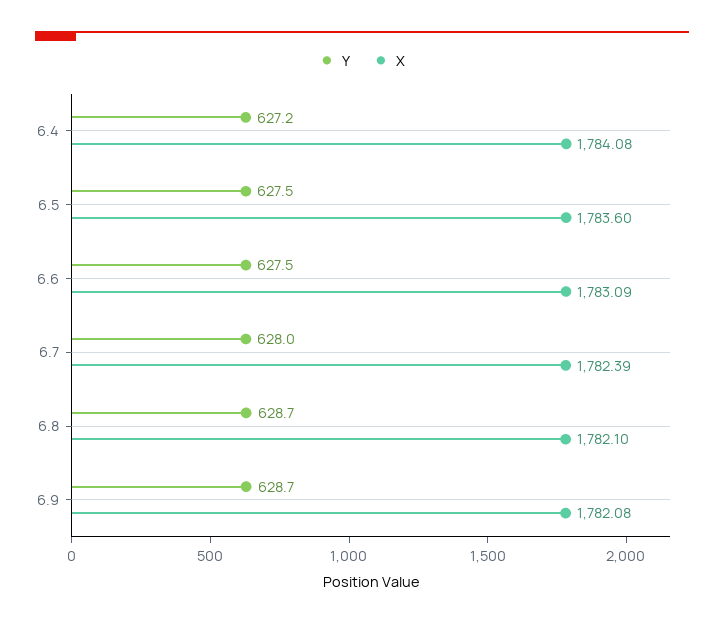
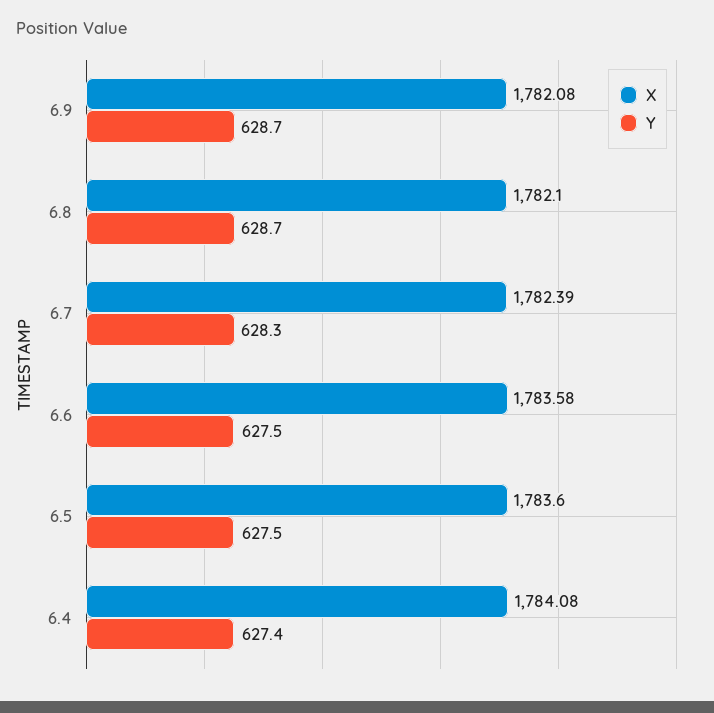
  {
    "Y": {
-     "6.4": 627.2,
+     "6.4": 627.4,
      "6.5": 627.5,
      "6.6": 627.5,
-     "6.7": 628,
+     "6.7": 628.3,
      "6.8": 628.7,
      "6.9": 628.7
    },
    "X": {
      "6.4": 1784.08,
      "6.5": 1783.6,
-     "6.6": 1783.09,
+     "6.6": 1783.58,
      "6.7": 1782.39,
      "6.8": 1782.1,
      "6.9": 1782.08
    }
  }

